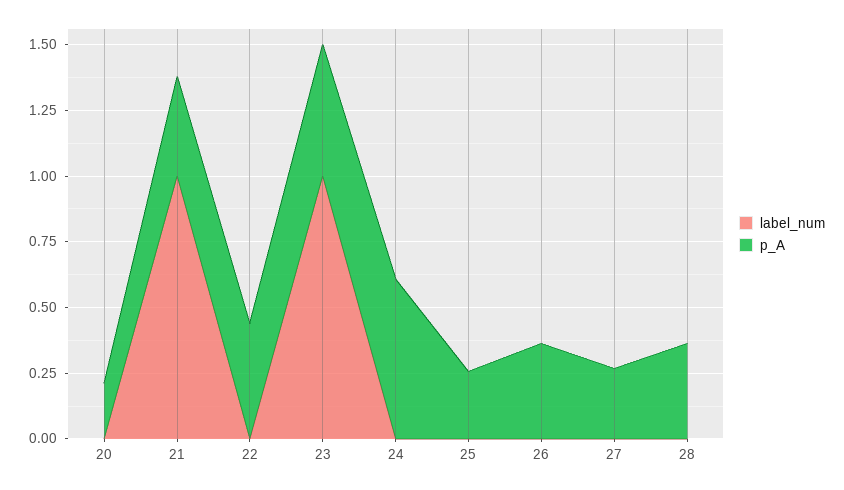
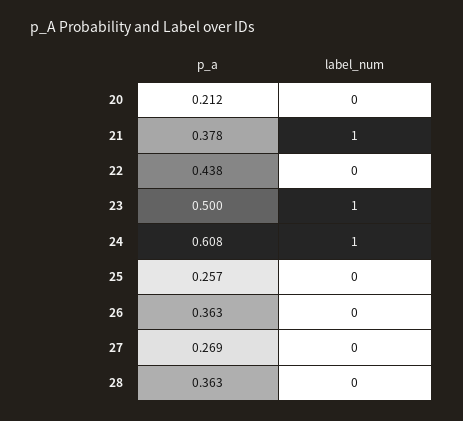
  {
    "label_num": {
      "20": 0,
      "21": 1,
      "22": 0,
      "23": 1,
-     "24": 0,
+     "24": 1,
      "25": 0,
      "26": 0,
      "27": 0,
      "28": 0
    },
    "p_A": {
      "20": 0.212,
      "21": 0.378,
      "22": 0.438,
      "23": 0.5,
      "24": 0.608,
      "25": 0.257,
      "26": 0.363,
      "27": 0.269,
      "28": 0.363
    }
  }

